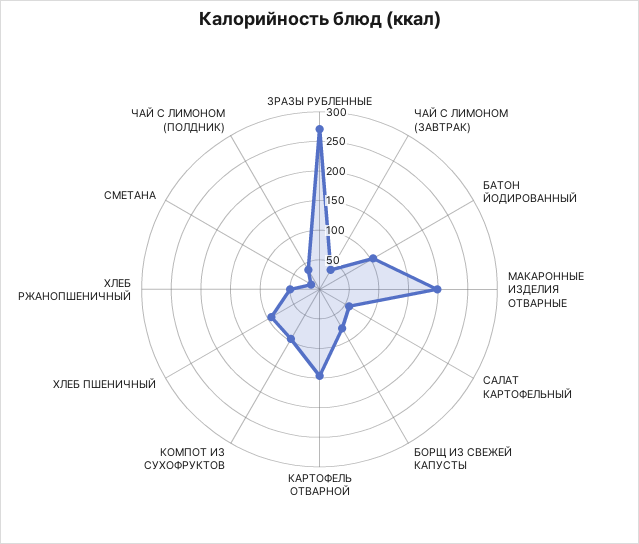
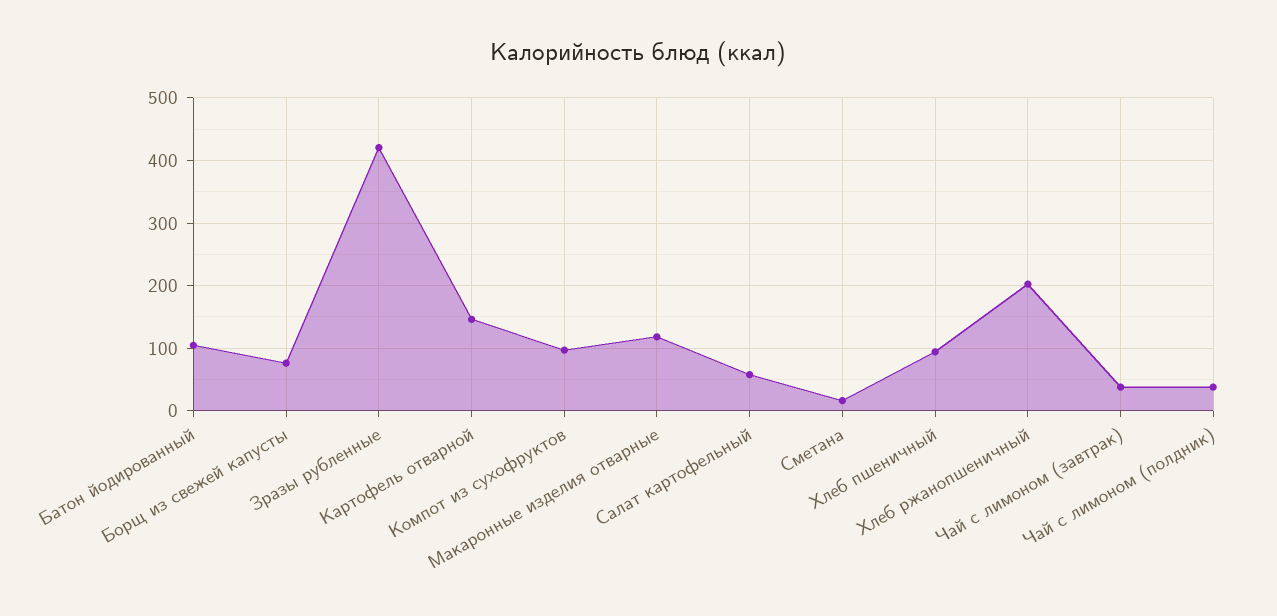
  {
-   "ЗРАЗЫ РУБЛЕННЫЕ": 275,
+   "ЗРАЗЫ РУБЛЕННЫЕ": 420,
    "ЧАЙ С ЛИМОНОМ (ЗАВТРАК)": 40,
    "БАТОН ЙОДИРОВАННЫЙ": 100,
-   "МАКАРОННЫЕ ИЗДЕЛИЯ ОТВАРНЫЕ": 200,
+   "МАКАРОННЫЕ ИЗДЕЛИЯ ОТВАРНЫЕ": 120,
    "САЛАТ КАРТОФЕЛЬНЫЙ": 60,
    "БОРЩ ИЗ СВЕЖЕЙ КАПУСТЫ": 80,
    "КАРТОФЕЛЬ ОТВАРНОЙ": 150,
    "КОМПОТ ИЗ СУХОФРУКТОВ": 100,
    "ХЛЕБ ПШЕНИЧНЫЙ": 90,
-   "ХЛЕБ РЖАНОПШЕНИЧНЫЙ": 50,
+   "ХЛЕБ РЖАНОПШЕНИЧНЫЙ": 200,
    "СМЕТАНА": 20,
    "ЧАЙ С ЛИМОНОМ (ПОЛДНИК)": 40
  }

